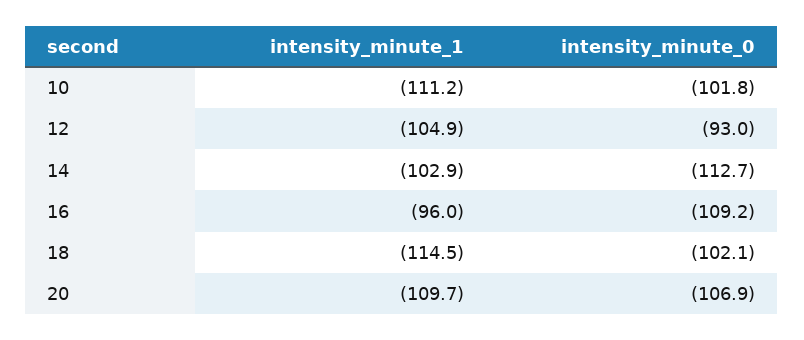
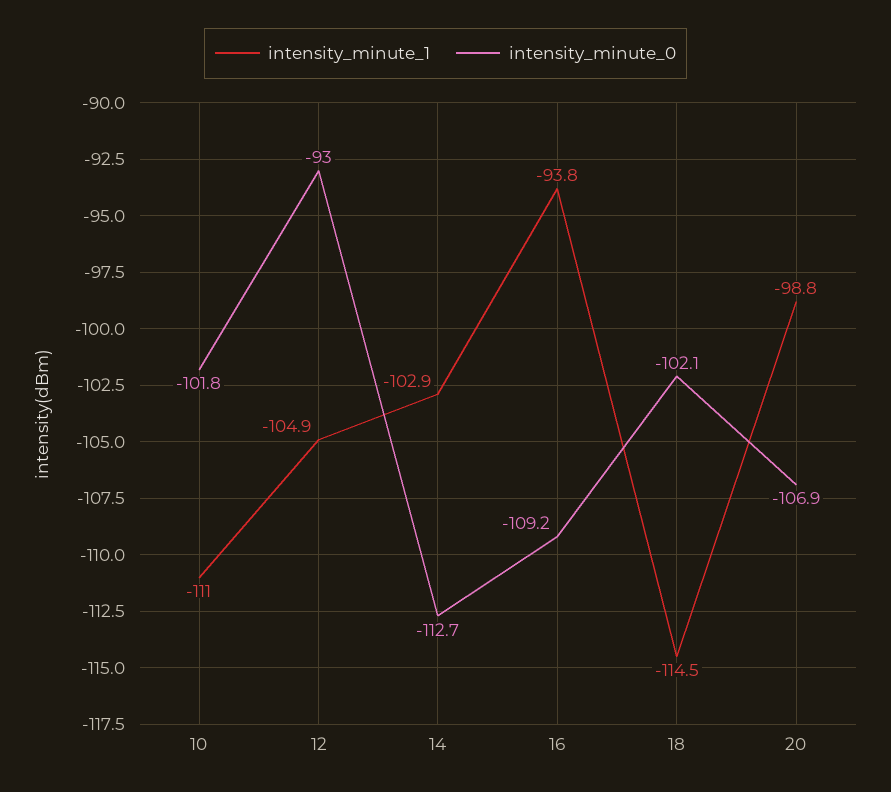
  {
    "intensity_minute_1": {
-     "10": -111.2,
+     "10": -111,
      "12": -104.9,
      "14": -102.9,
-     "16": -96,
+     "16": -93.8,
      "18": -114.5,
-     "20": -109.7
+     "20": -98.8
    },
    "intensity_minute_0": {
      "10": -101.8,
      "12": -93,
      "14": -112.7,
      "16": -109.2,
      "18": -102.1,
      "20": -106.9
    }
  }

